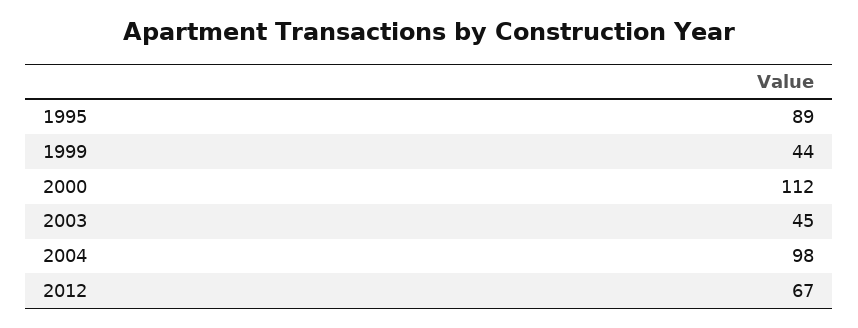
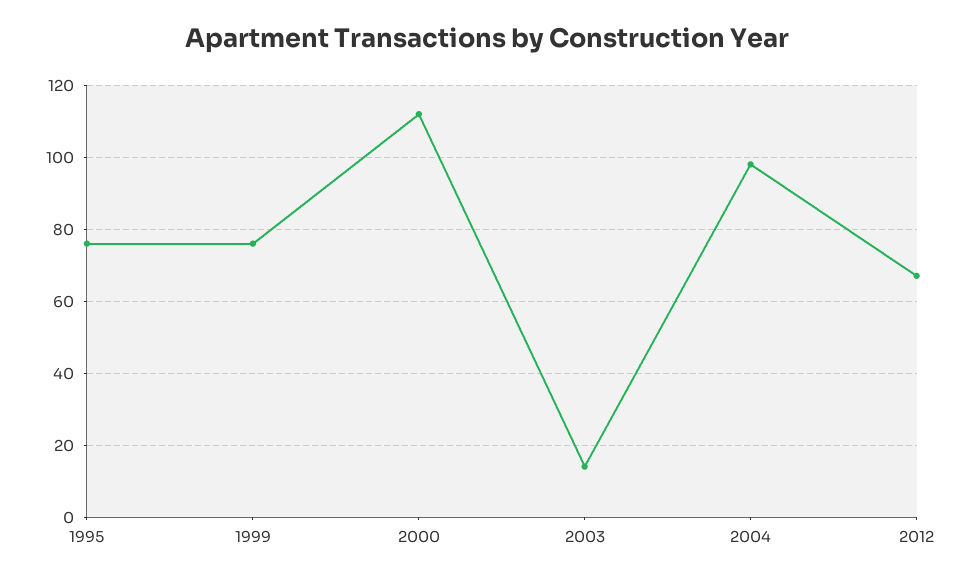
  {
-   "1995": 89,
+   "1995": 75,
-   "1999": 44,
+   "1999": 75,
    "2000": 112,
-   "2003": 45,
+   "2003": 15,
    "2004": 98,
    "2012": 67
  }

